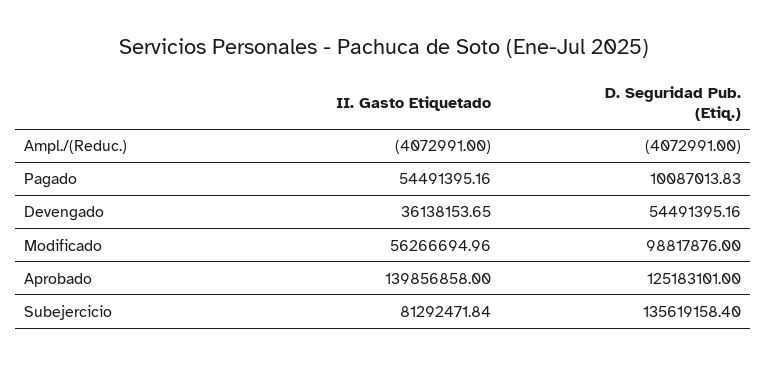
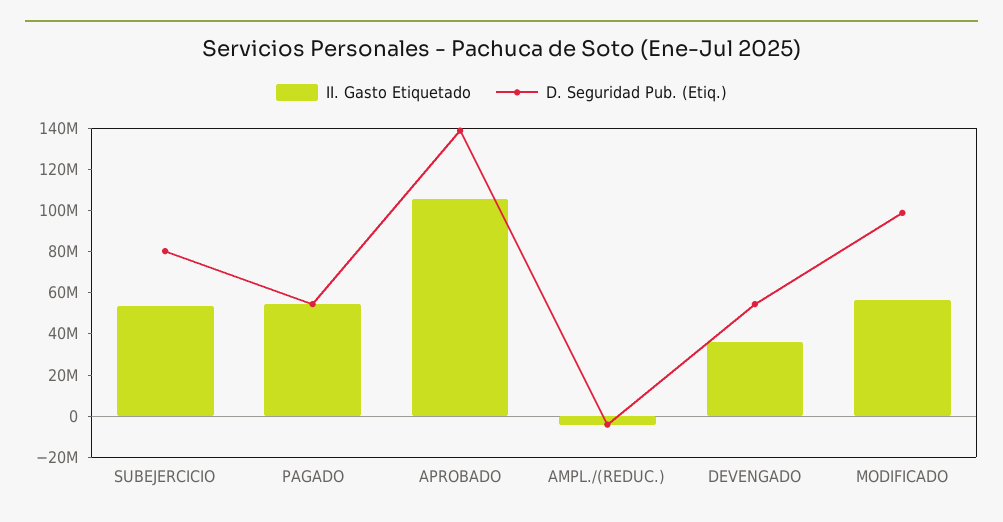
  {
    "II. Gasto Etiquetado": {
      "Ampl./(Reduc.)": -4072991,
      "Pagado": 54491395.16,
      "Devengado": 36138153.65,
      "Modificado": 56266694.96,
-     "Aprobado": 139856858,
+     "Aprobado": 105000000,
-     "Subejercicio": 81292471.84
+     "Subejercicio": 55000000
    },
    "D. Seguridad Pub. (Etiq.)": {
      "Ampl./(Reduc.)": -4072991,
-     "Pagado": 10087013.83,
+     "Pagado": 55000000,
      "Devengado": 54491395.16,
      "Modificado": 98817876,
-     "Aprobado": 125183101,
+     "Aprobado": 140000000,
-     "Subejercicio": 135619158.4
+     "Subejercicio": 80000000
    }
  }

